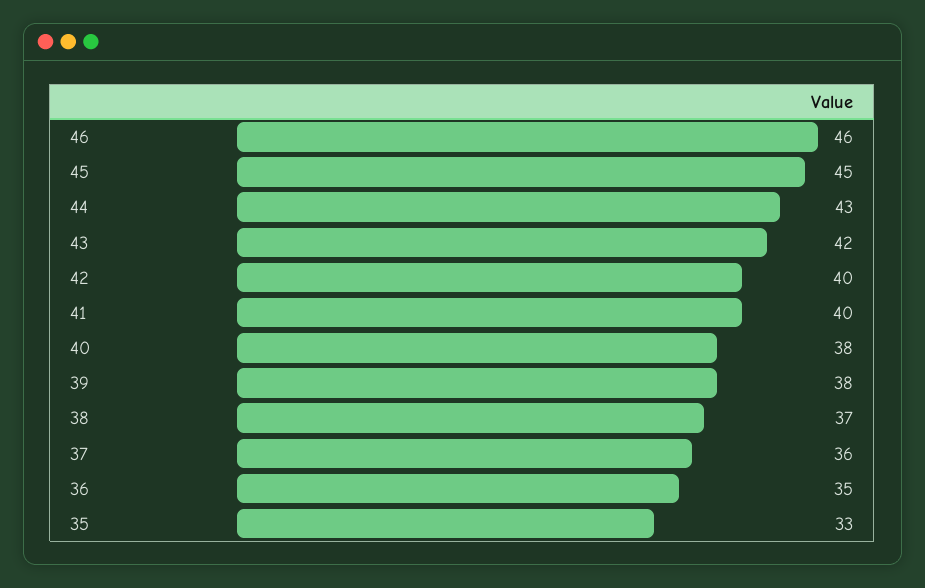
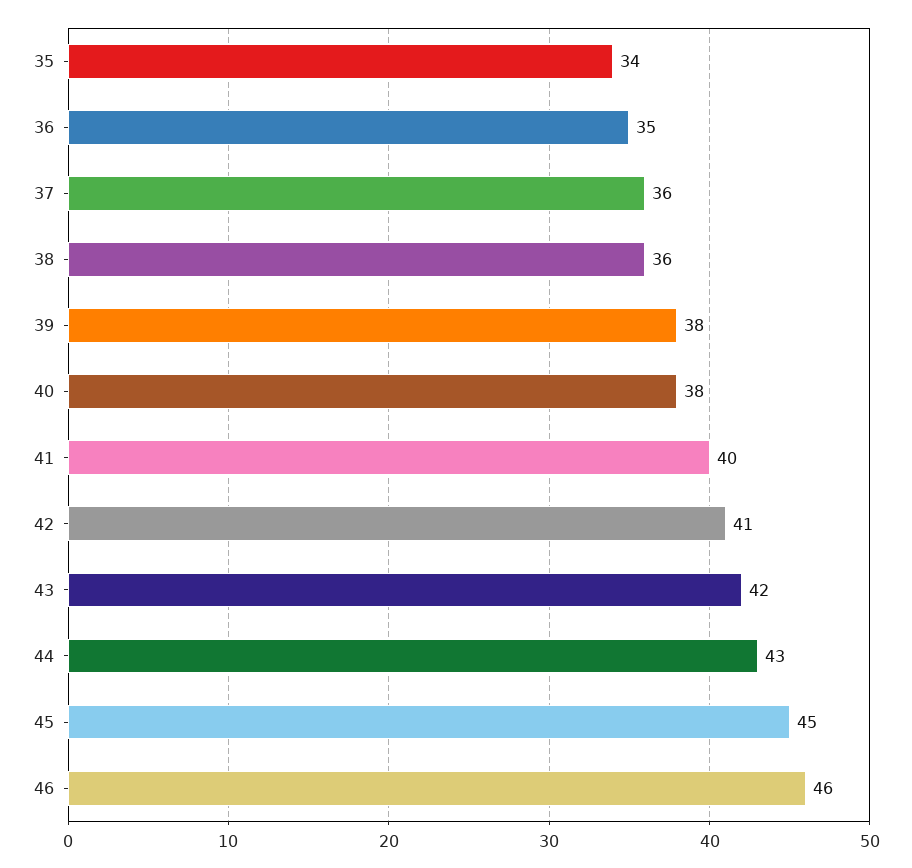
  {
    "46": 46,
    "45": 45,
    "44": 43,
    "43": 42,
-   "42": 40,
+   "42": 41,
    "41": 40,
    "40": 38,
    "39": 38,
-   "38": 37,
+   "38": 36,
    "37": 36,
    "36": 35,
-   "35": 33
+   "35": 34
  }

